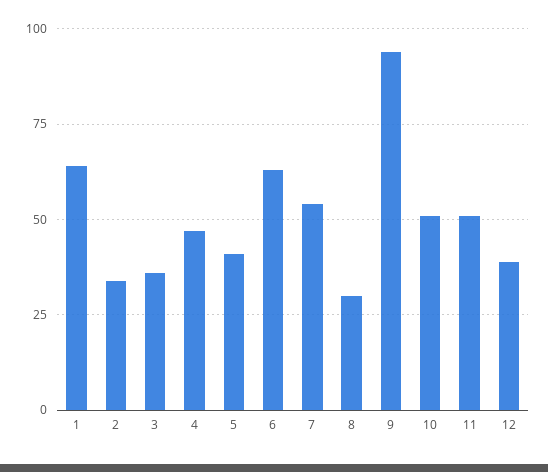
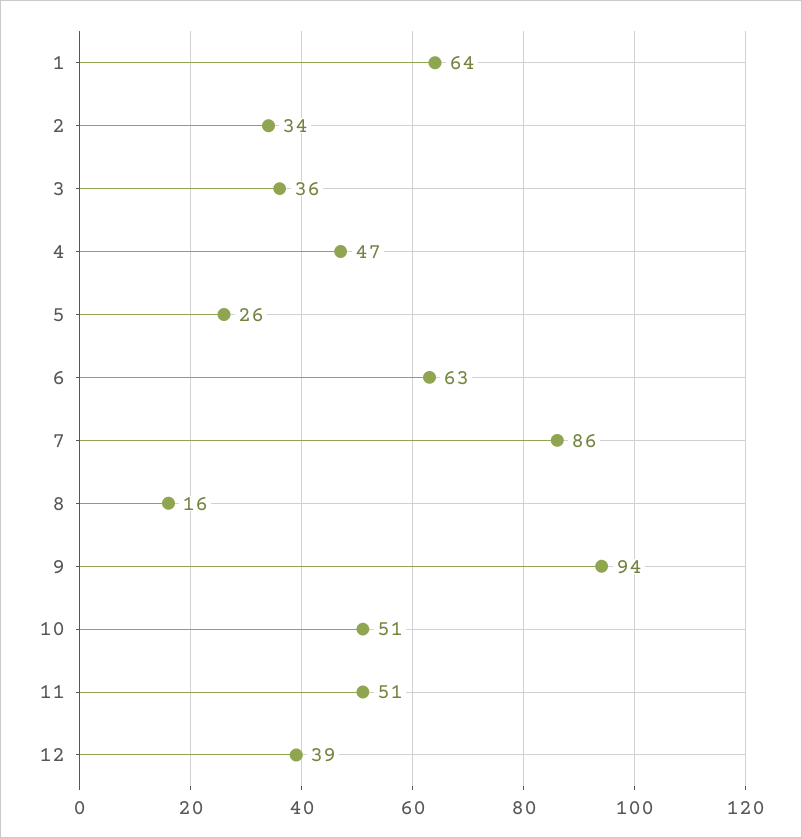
  {
    "1": 64,
    "2": 34,
    "3": 36,
    "4": 47,
-   "5": 40,
+   "5": 26,
    "6": 63,
-   "7": 55,
+   "7": 86,
-   "8": 30,
+   "8": 16,
    "9": 94,
    "10": 51,
    "11": 51,
    "12": 39
  }

